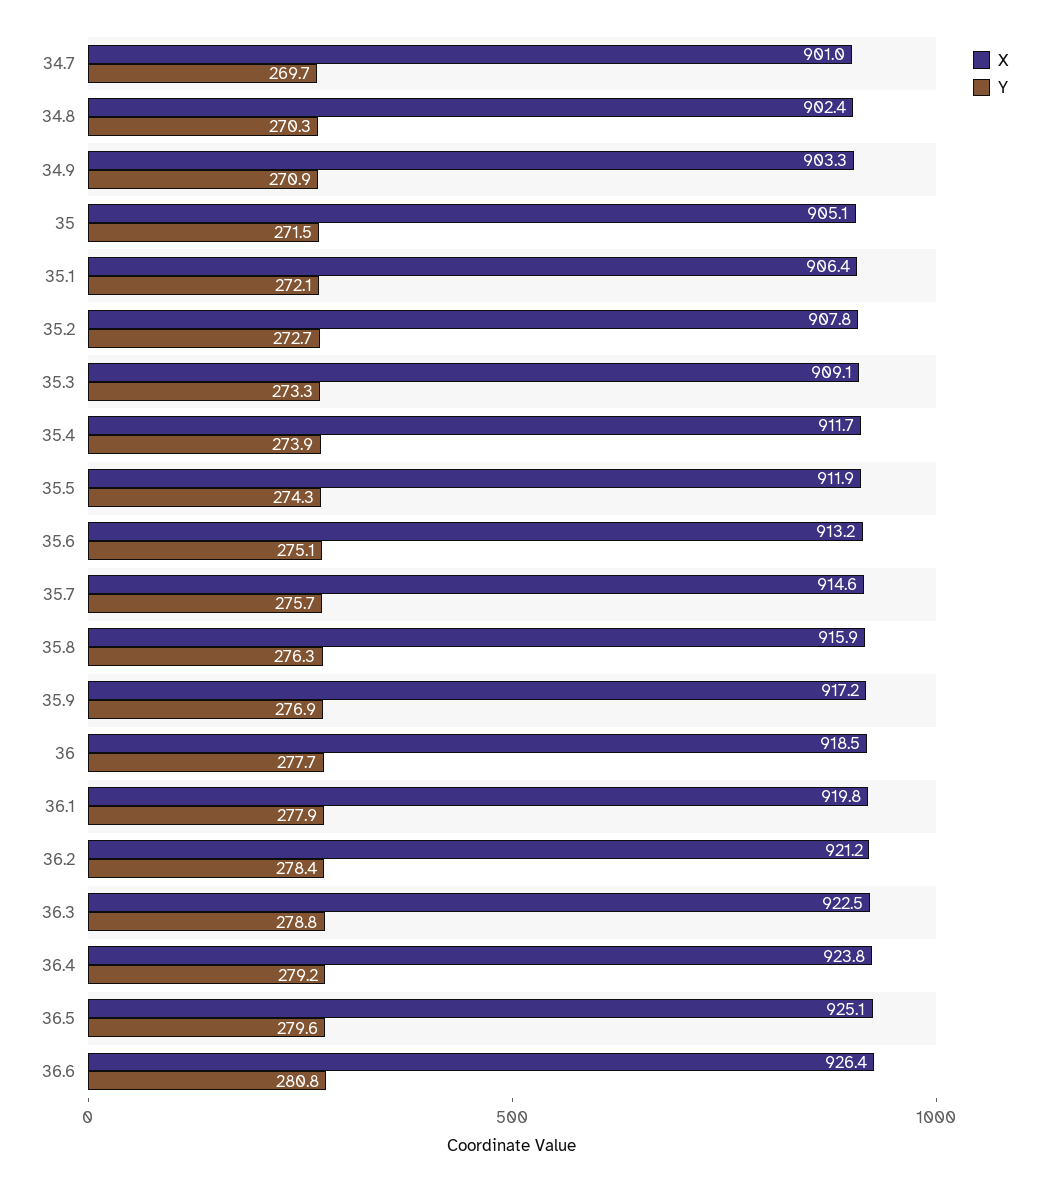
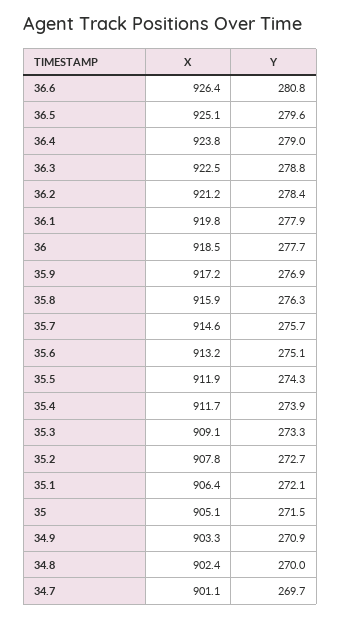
  {
    "X": {
-     "34.7": 901,
+     "34.7": 901.1,
      "34.8": 902.4,
      "34.9": 903.3,
      "35": 905.1,
      "35.1": 906.4,
      "35.2": 907.8,
      "35.3": 909.1,
      "35.4": 911.7,
      "35.5": 911.9,
      "35.6": 913.2,
      "35.7": 914.6,
      "35.8": 915.9,
      "35.9": 917.2,
      "36": 918.5,
      "36.1": 919.8,
      "36.2": 921.2,
      "36.3": 922.5,
      "36.4": 923.8,
      "36.5": 925.1,
      "36.6": 926.4
    },
    "Y": {
      "34.7": 269.7,
-     "34.8": 270.3,
+     "34.8": 270,
      "34.9": 270.9,
      "35": 271.5,
      "35.1": 272.1,
      "35.2": 272.7,
      "35.3": 273.3,
      "35.4": 273.9,
      "35.5": 274.3,
      "35.6": 275.1,
      "35.7": 275.7,
      "35.8": 276.3,
      "35.9": 276.9,
      "36": 277.7,
      "36.1": 277.9,
      "36.2": 278.4,
      "36.3": 278.8,
-     "36.4": 279.2,
+     "36.4": 279,
      "36.5": 279.6,
      "36.6": 280.8
    }
  }

